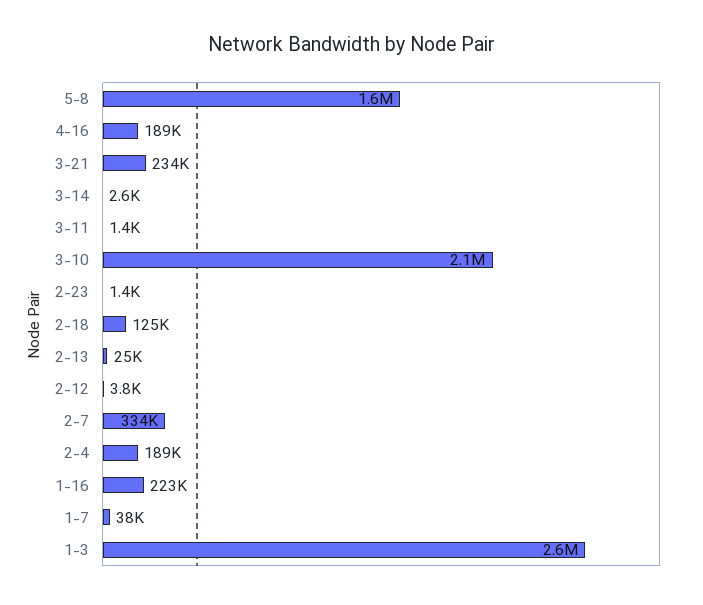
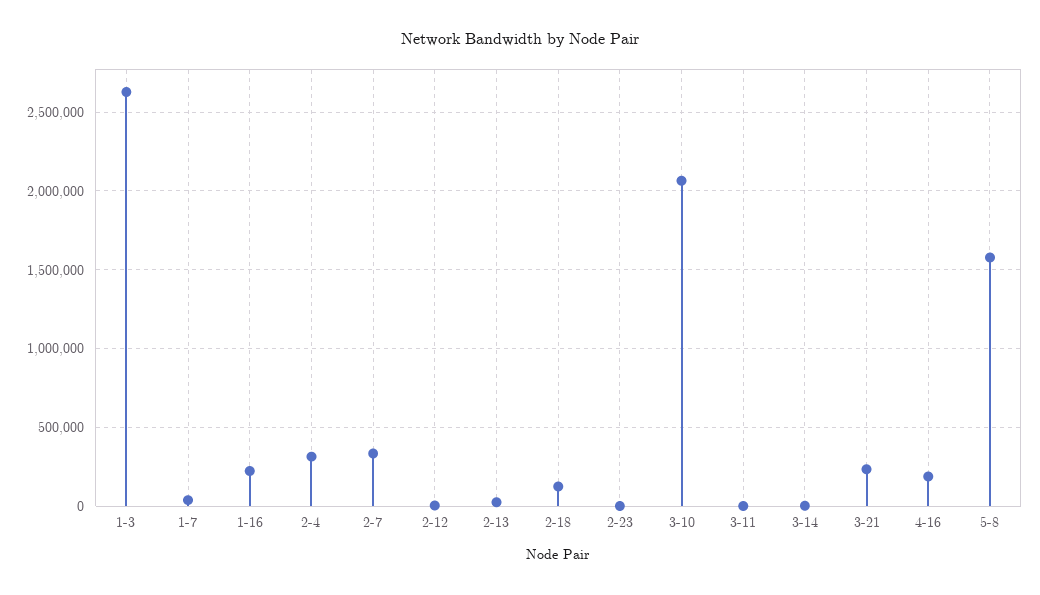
  {
    "5-8": 1600000,
    "4-16": 189000,
    "3-21": 234000,
    "3-14": 2600,
    "3-11": 1400,
    "3-10": 2100000,
    "2-23": 1400,
    "2-18": 125000,
    "2-13": 25000,
    "2-12": 3800,
    "2-7": 334000,
-   "2-4": 189000,
+   "2-4": 300000,
    "1-16": 223000,
    "1-7": 38000,
    "1-3": 2600000
  }

